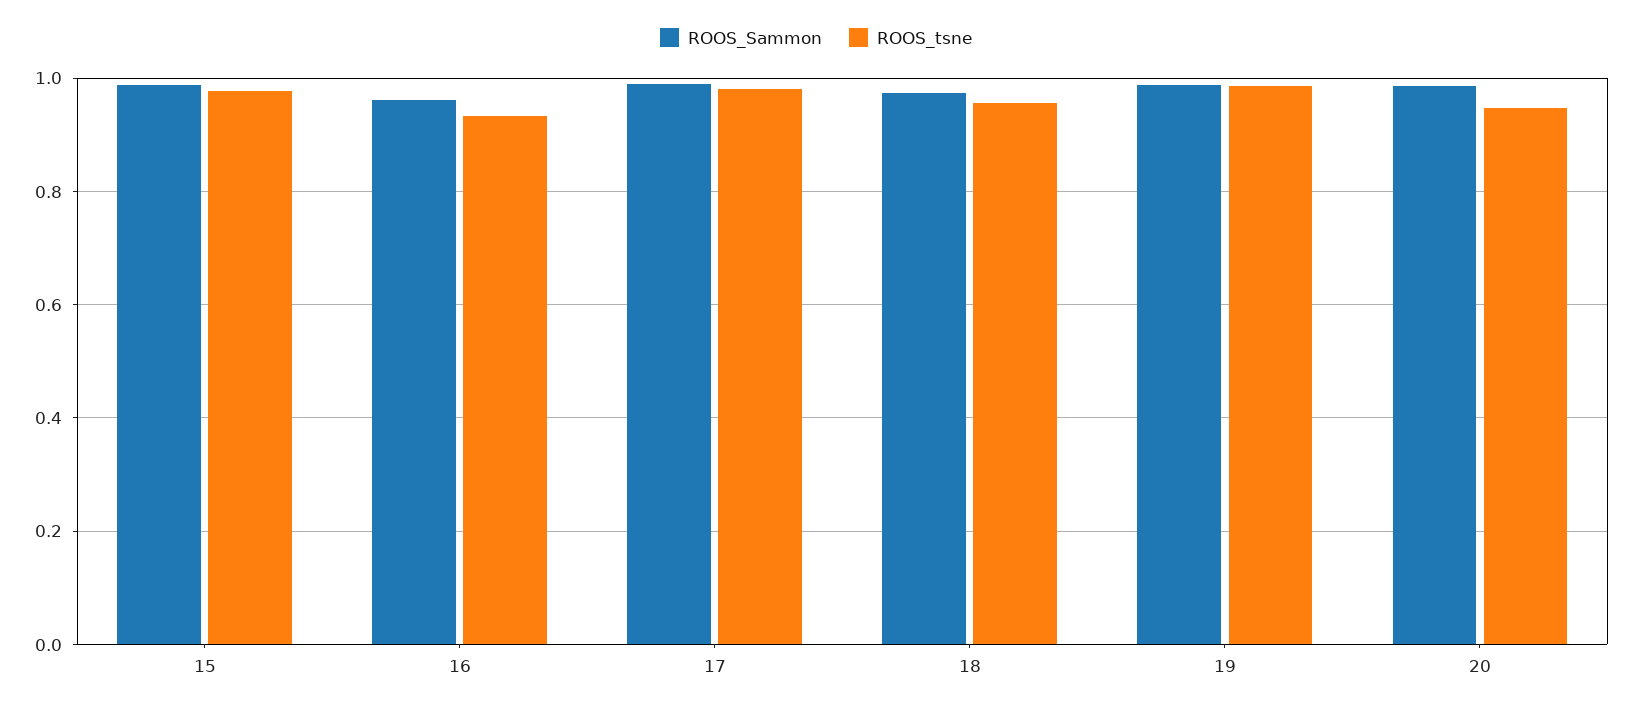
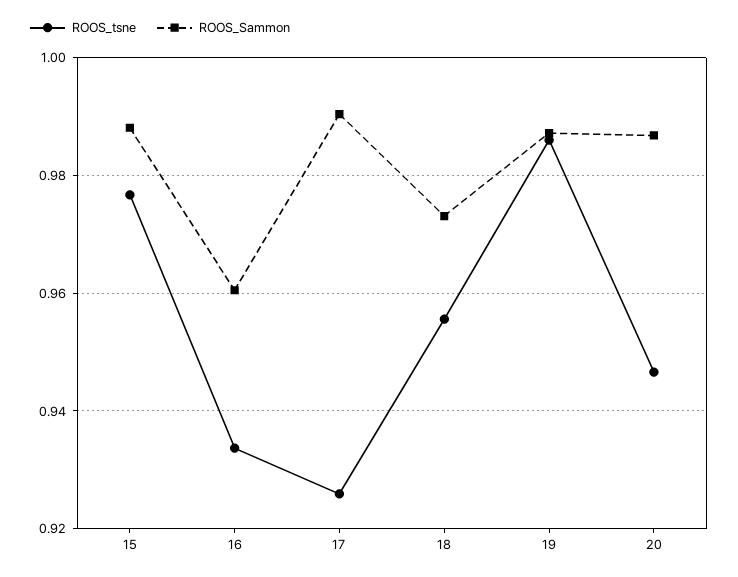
  {
    "ROOS_Sammon": {
      "15": 0.988,
      "16": 0.96,
      "17": 0.99,
      "18": 0.974,
      "19": 0.988,
      "20": 0.986
    },
    "ROOS_tsne": {
      "15": 0.976,
      "16": 0.934,
-     "17": 0.98,
+     "17": 0.926,
      "18": 0.956,
      "19": 0.986,
      "20": 0.946
    }
  }

